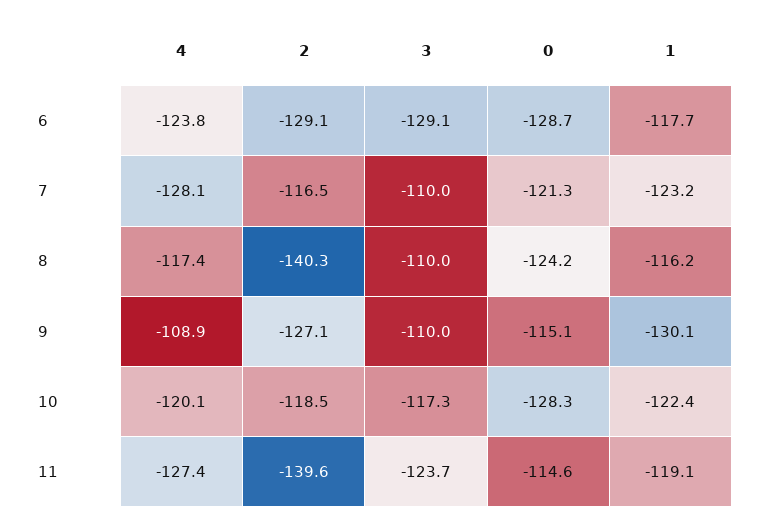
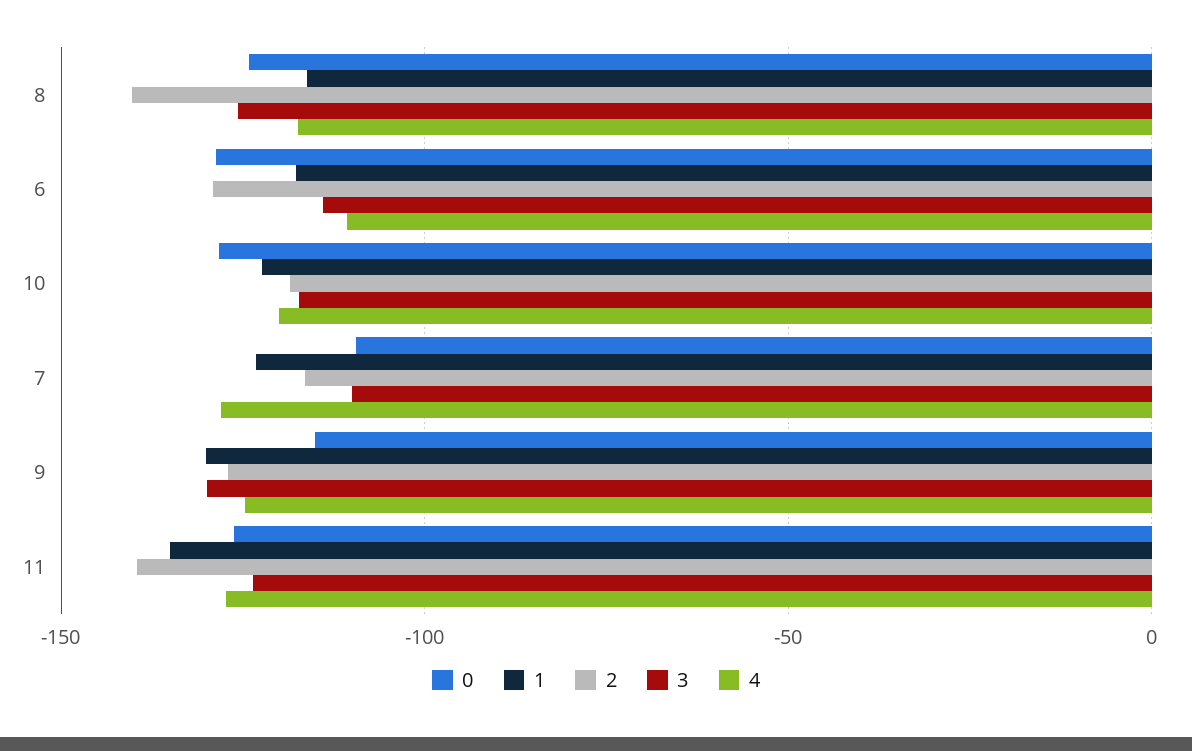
  {
    "4": {
-     "6": -123.8,
+     "6": -110,
      "7": -128.1,
      "8": -117.4,
-     "9": -108.9,
+     "9": -125,
      "10": -120.1,
      "11": -127.4
    },
    "2": {
      "6": -129.1,
      "7": -116.5,
      "8": -140.3,
      "9": -127.1,
      "10": -118.5,
      "11": -139.6
    },
    "3": {
-     "6": -129.1,
+     "6": -115,
      "7": -110,
-     "8": -110,
+     "8": -125,
-     "9": -110,
+     "9": -130,
      "10": -117.3,
      "11": -123.7
    },
    "0": {
      "6": -128.7,
-     "7": -121.3,
+     "7": -110,
      "8": -124.2,
      "9": -115.1,
      "10": -128.3,
-     "11": -114.6
+     "11": -125
    },
    "1": {
      "6": -117.7,
      "7": -123.2,
      "8": -116.2,
      "9": -130.1,
      "10": -122.4,
-     "11": -119.1
+     "11": -135
    }
  }

